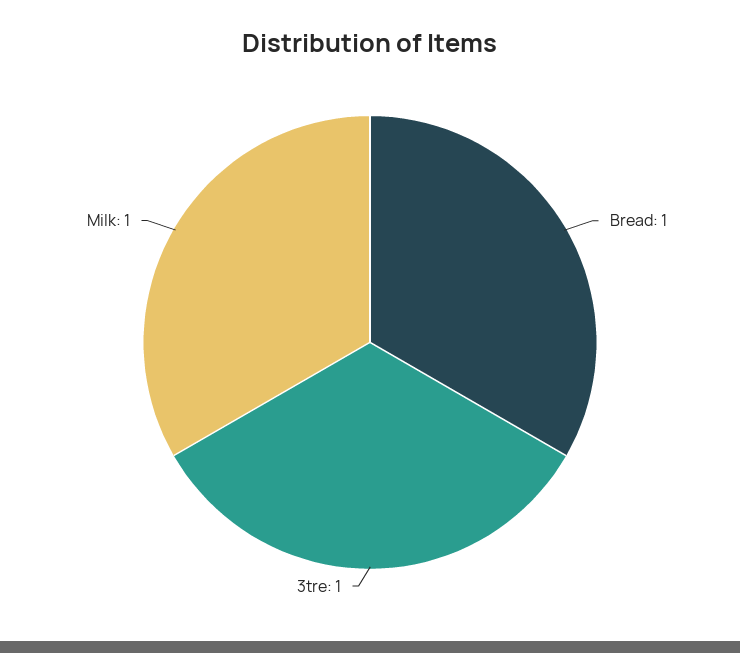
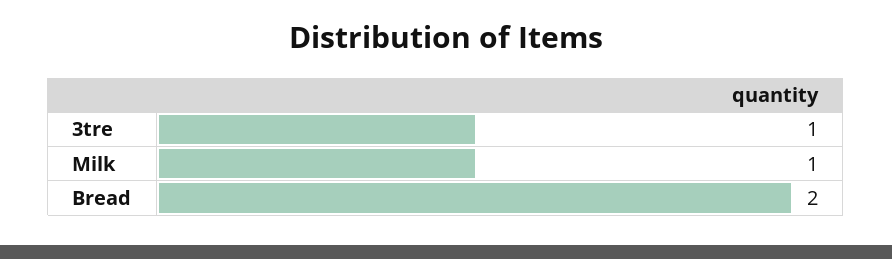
  {
-   "Bread": 1,
+   "Bread": 2,
    "3tre": 1,
    "Milk": 1
  }

